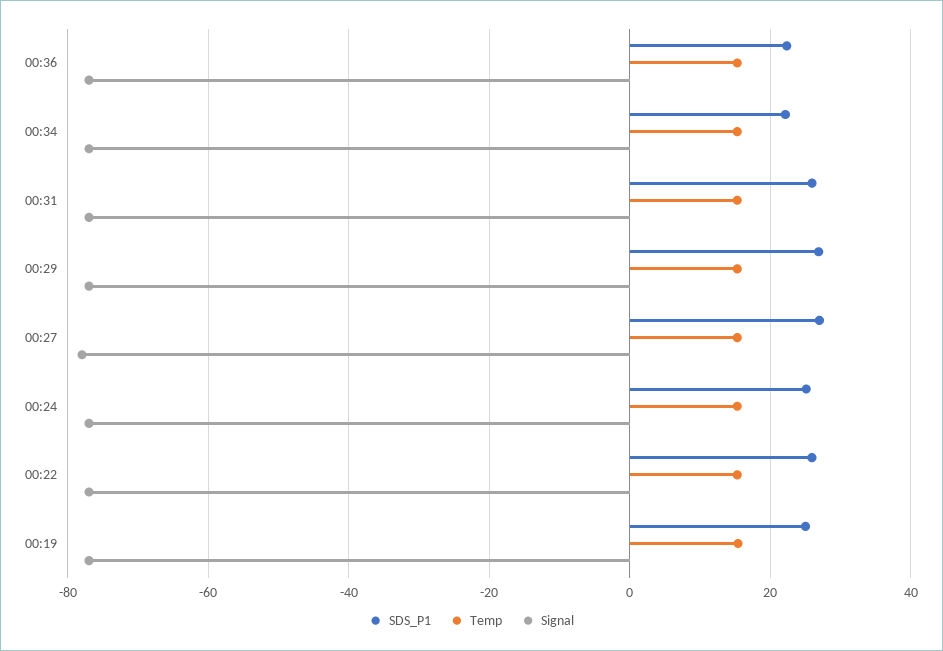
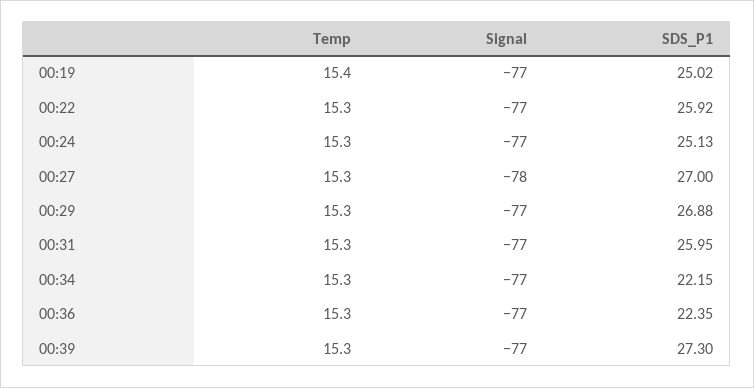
  {
    "SDS_P1": {
      "00:36": 22.35,
      "00:34": 22.15,
      "00:31": 25.95,
      "00:29": 26.88,
      "00:27": 27,
      "00:24": 25.13,
      "00:22": 25.92,
-     "00:19": 25.02
+     "00:19": 25.02,
+     "00:39": 27.3
    },
    "Temp": {
      "00:36": 15.3,
      "00:34": 15.3,
      "00:31": 15.3,
      "00:29": 15.3,
      "00:27": 15.3,
      "00:24": 15.3,
      "00:22": 15.3,
-     "00:19": 15.4
+     "00:19": 15.4,
+     "00:39": 15.3
    },
    "Signal": {
      "00:36": -77,
      "00:34": -77,
      "00:31": -77,
      "00:29": -77,
      "00:27": -78,
      "00:24": -77,
      "00:22": -77,
-     "00:19": -77
+     "00:19": -77,
+     "00:39": -77
    }
  }

